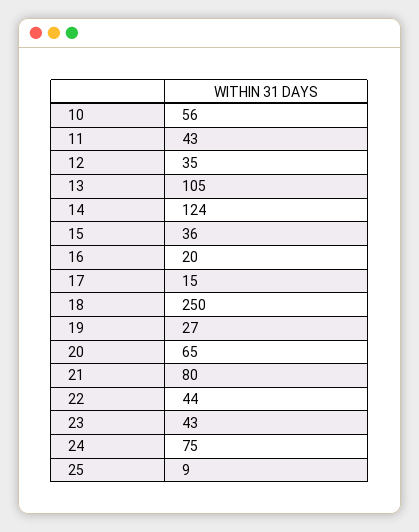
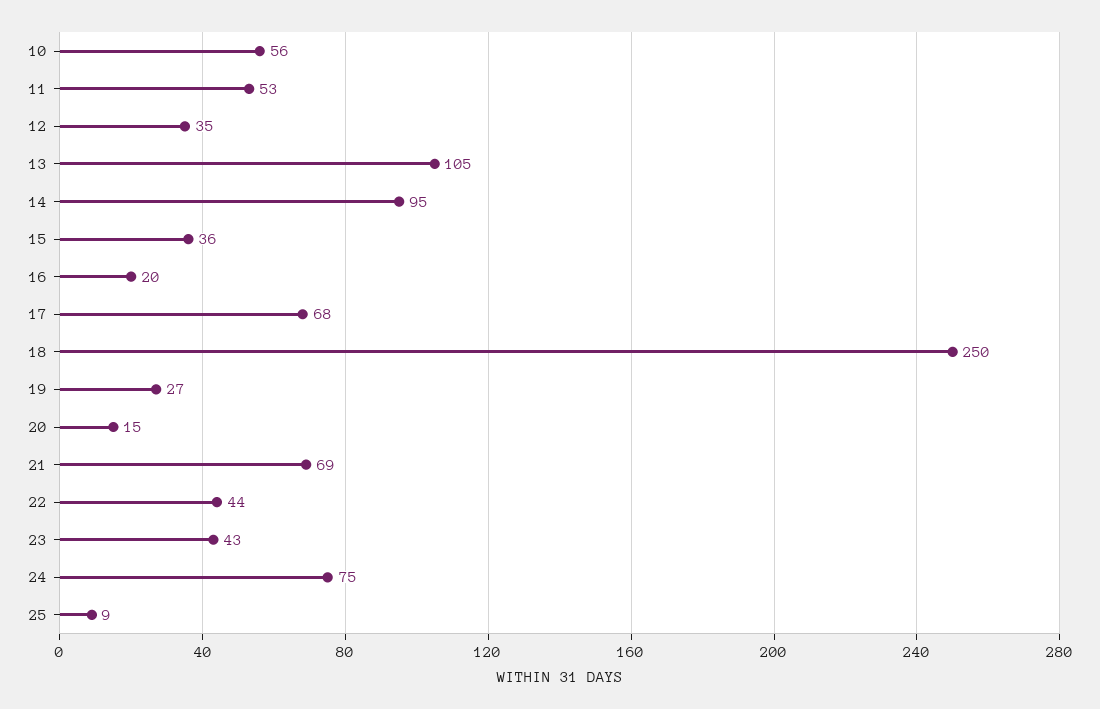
  {
    "10": 56,
-   "11": 43,
+   "11": 53,
    "12": 35,
    "13": 105,
-   "14": 124,
+   "14": 95,
    "15": 36,
    "16": 20,
-   "17": 15,
+   "17": 68,
    "18": 250,
    "19": 27,
-   "20": 65,
+   "20": 15,
-   "21": 80,
+   "21": 69,
    "22": 44,
    "23": 43,
    "24": 75,
    "25": 9
  }

